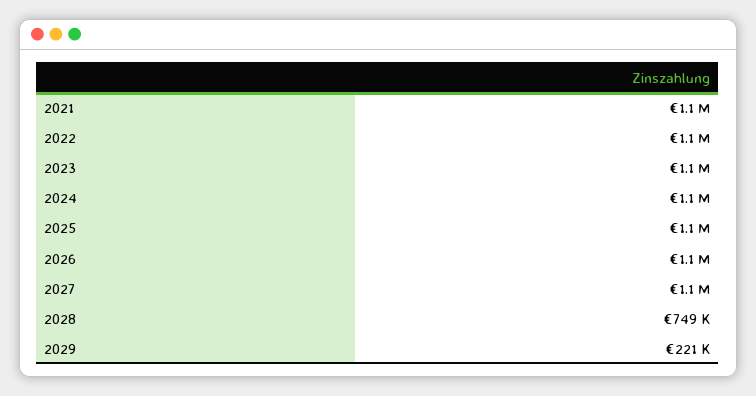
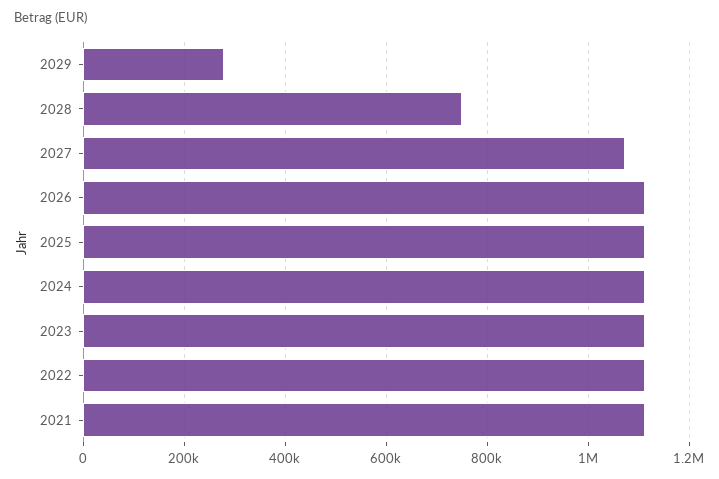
  {
    "2021": 1100000,
    "2022": 1100000,
    "2023": 1100000,
    "2024": 1100000,
    "2025": 1100000,
    "2026": 1100000,
    "2027": 1100000,
    "2028": 749000,
-   "2029": 221000
+   "2029": 280000
  }

